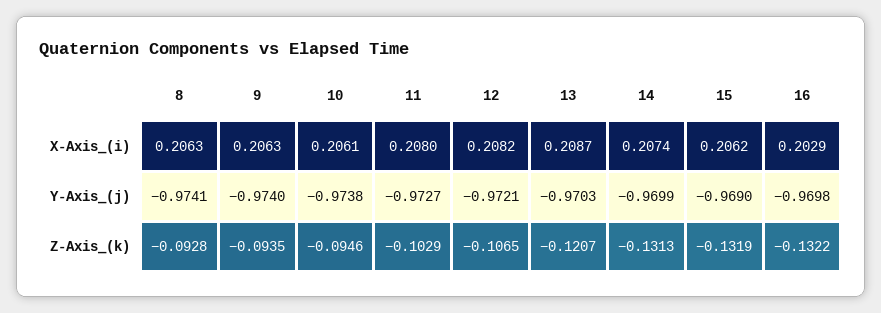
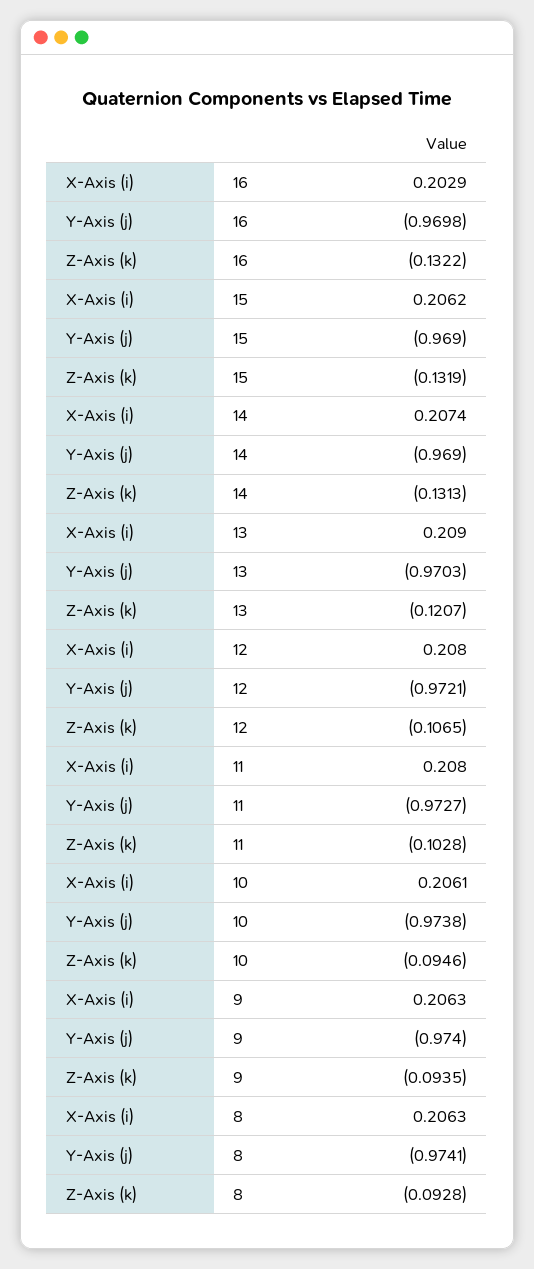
  {
    "8": {
      "X-Axis_(i)": 0.2063,
      "Y-Axis_(j)": -0.9741,
      "Z-Axis_(k)": -0.0928
    },
    "9": {
      "X-Axis_(i)": 0.2063,
      "Y-Axis_(j)": -0.974,
      "Z-Axis_(k)": -0.0935
    },
    "10": {
      "X-Axis_(i)": 0.2061,
      "Y-Axis_(j)": -0.9738,
      "Z-Axis_(k)": -0.0946
    },
    "11": {
      "X-Axis_(i)": 0.208,
      "Y-Axis_(j)": -0.9727,
-     "Z-Axis_(k)": -0.1029
+     "Z-Axis_(k)": -0.1028
    },
    "12": {
-     "X-Axis_(i)": 0.2082,
+     "X-Axis_(i)": 0.208,
      "Y-Axis_(j)": -0.9721,
      "Z-Axis_(k)": -0.1065
    },
    "13": {
-     "X-Axis_(i)": 0.2087,
+     "X-Axis_(i)": 0.209,
      "Y-Axis_(j)": -0.9703,
      "Z-Axis_(k)": -0.1207
    },
    "14": {
      "X-Axis_(i)": 0.2074,
-     "Y-Axis_(j)": -0.9699,
+     "Y-Axis_(j)": -0.969,
      "Z-Axis_(k)": -0.1313
    },
    "15": {
      "X-Axis_(i)": 0.2062,
      "Y-Axis_(j)": -0.969,
      "Z-Axis_(k)": -0.1319
    },
    "16": {
      "X-Axis_(i)": 0.2029,
      "Y-Axis_(j)": -0.9698,
      "Z-Axis_(k)": -0.1322
    }
  }

